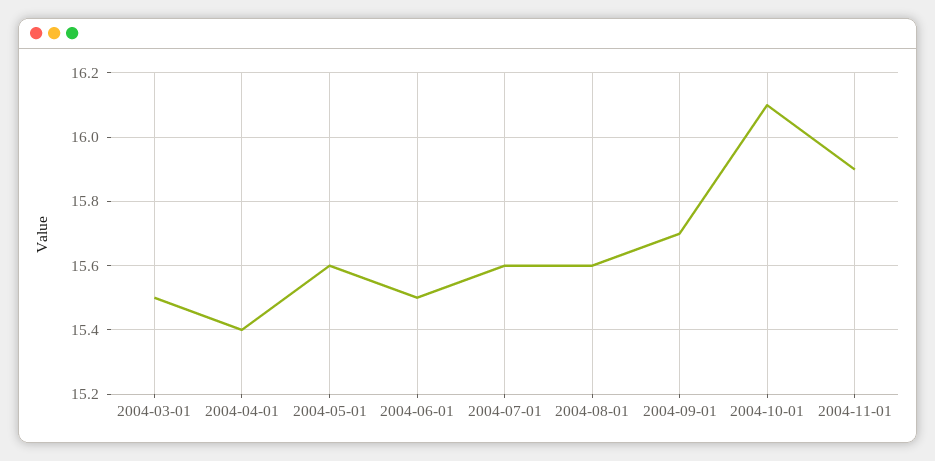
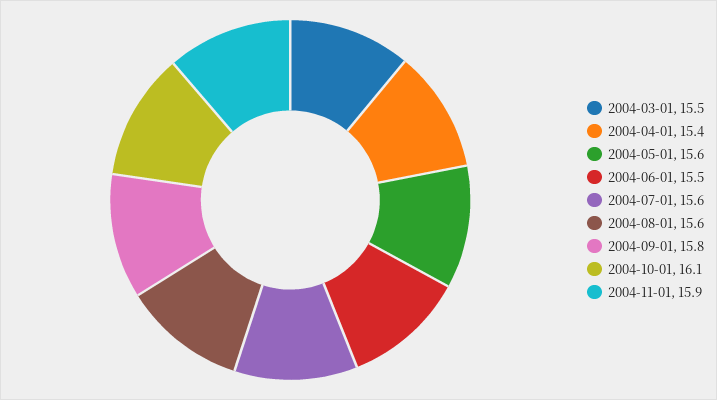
  {
    "2004-03-01": 15.5,
    "2004-04-01": 15.4,
    "2004-05-01": 15.6,
    "2004-06-01": 15.5,
    "2004-07-01": 15.6,
    "2004-08-01": 15.6,
-   "2004-09-01": 15.7,
+   "2004-09-01": 15.8,
    "2004-10-01": 16.1,
    "2004-11-01": 15.9
  }

